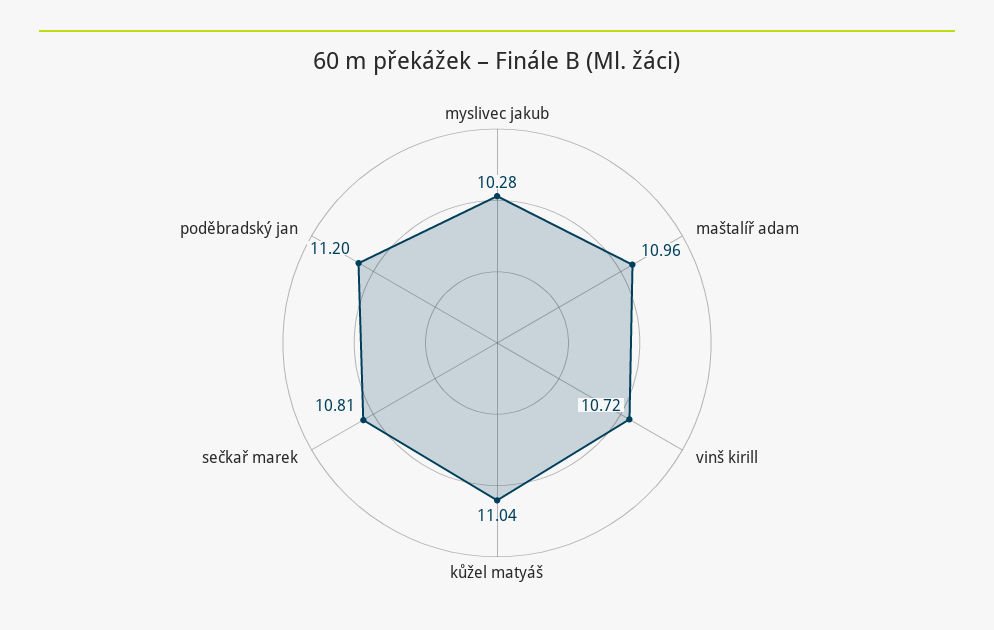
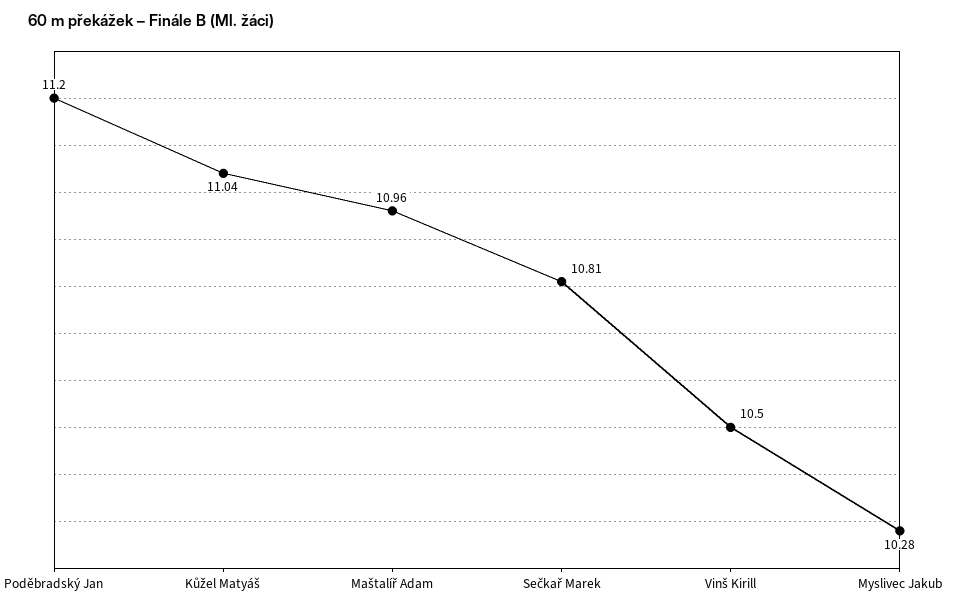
  {
    "myslivec jakub": 10.28,
    "maštalíř adam": 10.96,
-   "vinš kirill": 10.72,
+   "vinš kirill": 10.5,
    "kůžel matyáš": 11.04,
    "sečkař marek": 10.81,
    "poděbradský jan": 11.2
  }

